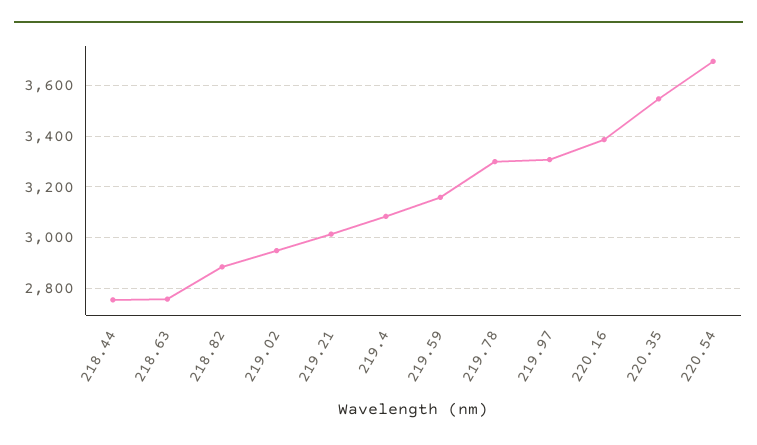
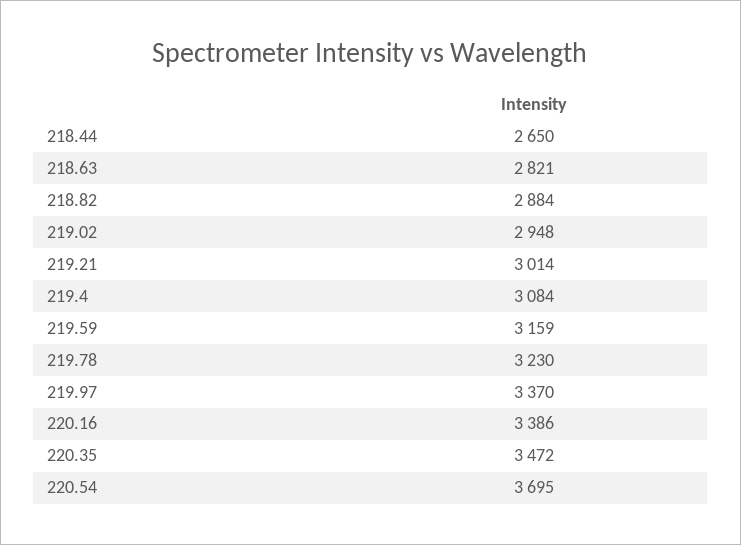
  {
-   "218.44": 2750,
+   "218.44": 2650,
-   "218.63": 2750,
+   "218.63": 2821,
    "218.82": 2884,
    "219.02": 2948,
    "219.21": 3014,
    "219.4": 3084,
    "219.59": 3159,
-   "219.78": 3300,
+   "219.78": 3230,
-   "219.97": 3300,
+   "219.97": 3370,
    "220.16": 3386,
-   "220.35": 3550,
+   "220.35": 3472,
    "220.54": 3695
  }

